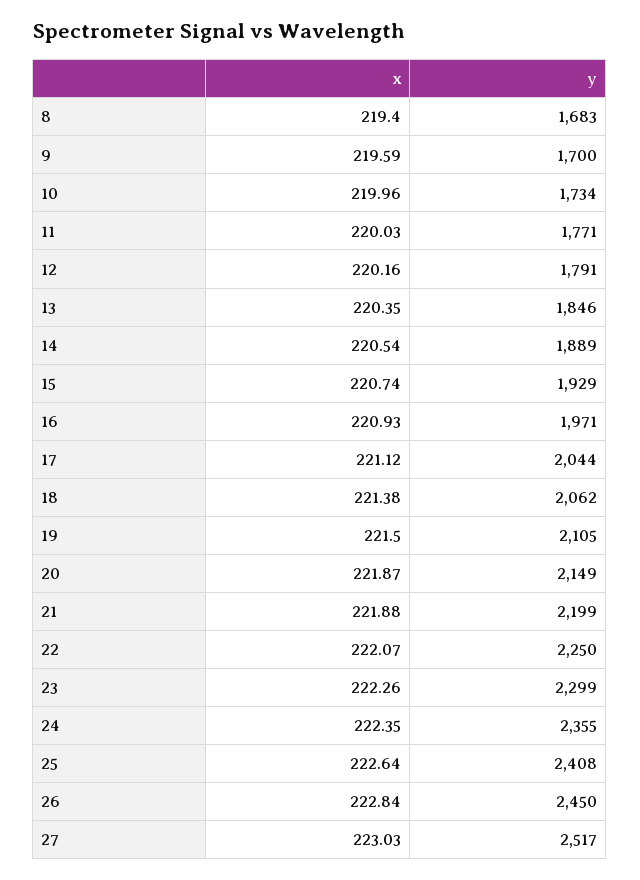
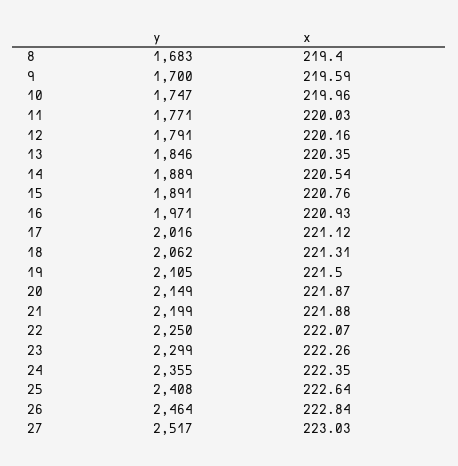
  {
    "x": {
      "8": 219.4,
      "9": 219.59,
      "10": 219.96,
      "11": 220.03,
      "12": 220.16,
      "13": 220.35,
      "14": 220.54,
-     "15": 220.74,
+     "15": 220.76,
      "16": 220.93,
      "17": 221.12,
-     "18": 221.38,
+     "18": 221.31,
      "19": 221.5,
      "20": 221.87,
      "21": 221.88,
      "22": 222.07,
      "23": 222.26,
      "24": 222.35,
      "25": 222.64,
      "26": 222.84,
      "27": 223.03
    },
    "y": {
      "8": 1683,
      "9": 1700,
-     "10": 1734,
+     "10": 1747,
      "11": 1771,
      "12": 1791,
      "13": 1846,
      "14": 1889,
-     "15": 1929,
+     "15": 1891,
      "16": 1971,
-     "17": 2044,
+     "17": 2016,
      "18": 2062,
      "19": 2105,
      "20": 2149,
      "21": 2199,
      "22": 2250,
      "23": 2299,
      "24": 2355,
      "25": 2408,
-     "26": 2450,
+     "26": 2464,
      "27": 2517
    }
  }

